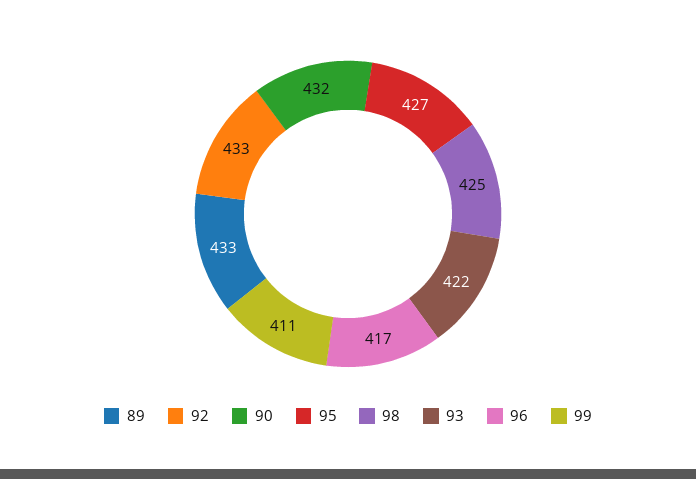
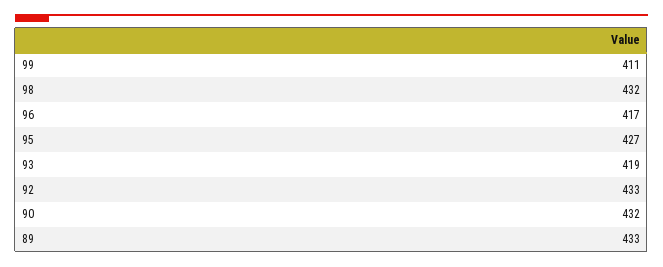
  {
    "89": 433,
    "92": 433,
    "90": 432,
    "95": 427,
-   "98": 425,
+   "98": 432,
-   "93": 422,
+   "93": 419,
    "96": 417,
    "99": 411
  }

